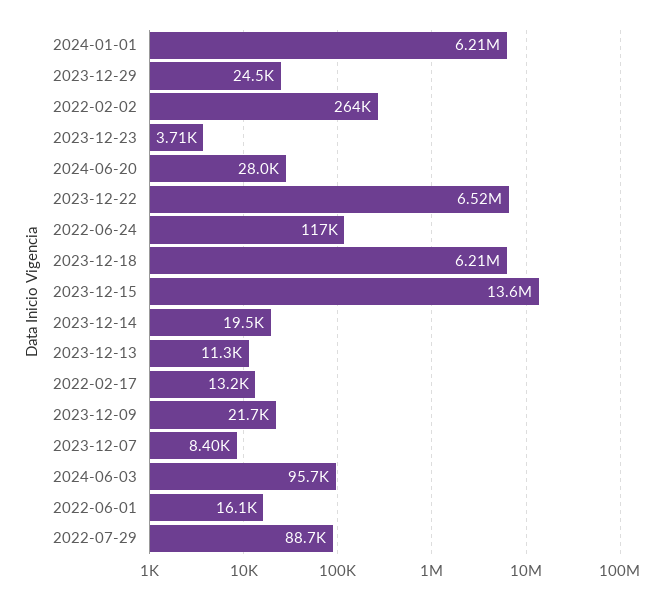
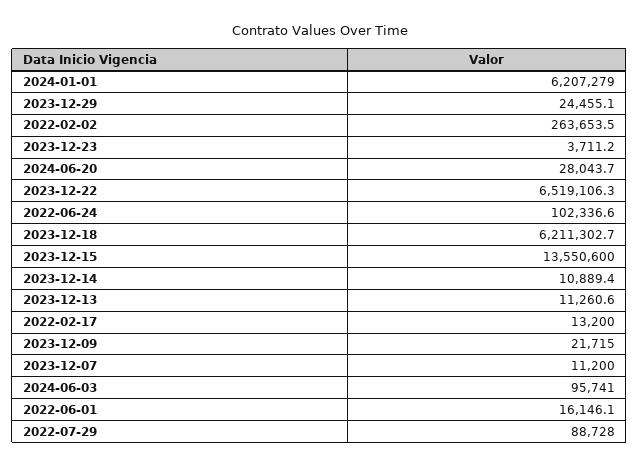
  {
    "2024-01-01": 6207279,
    "2023-12-29": 24455.1,
    "2022-02-02": 263653.5,
    "2023-12-23": 3711.2,
    "2024-06-20": 28043.7,
    "2023-12-22": 6519106.3,
-   "2022-06-24": 117000,
+   "2022-06-24": 102336.6,
    "2023-12-18": 6211302.7,
    "2023-12-15": 13550600,
-   "2023-12-14": 19500,
+   "2023-12-14": 10889.4,
    "2023-12-13": 11260.6,
    "2022-02-17": 13200,
    "2023-12-09": 21715,
-   "2023-12-07": 8400,
+   "2023-12-07": 11200,
    "2024-06-03": 95741,
    "2022-06-01": 16146.1,
    "2022-07-29": 88728
  }

